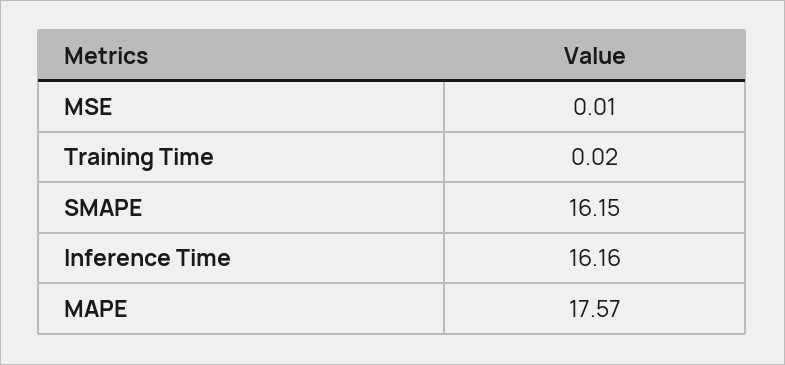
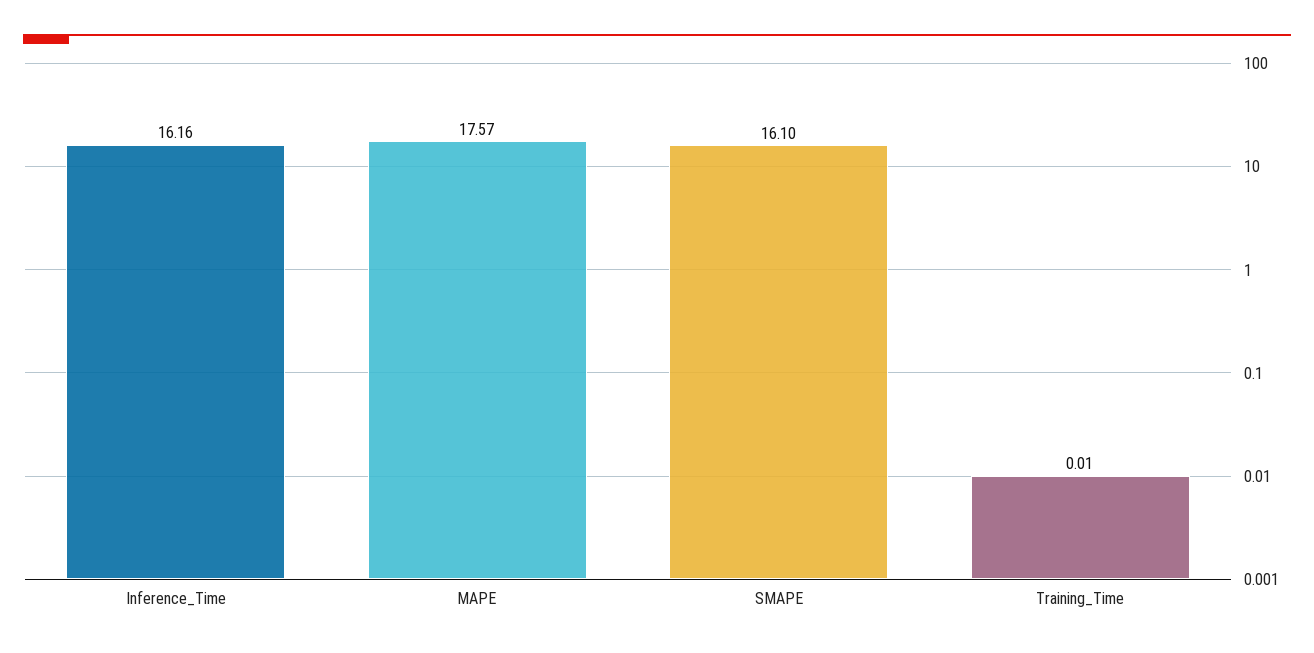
  {
-   "MSE": 0.01,
-   "Training Time": 0.02,
+   "Training Time": 0.01,
-   "SMAPE": 16.15,
+   "SMAPE": 16.1,
    "Inference Time": 16.16,
    "MAPE": 17.57
  }

